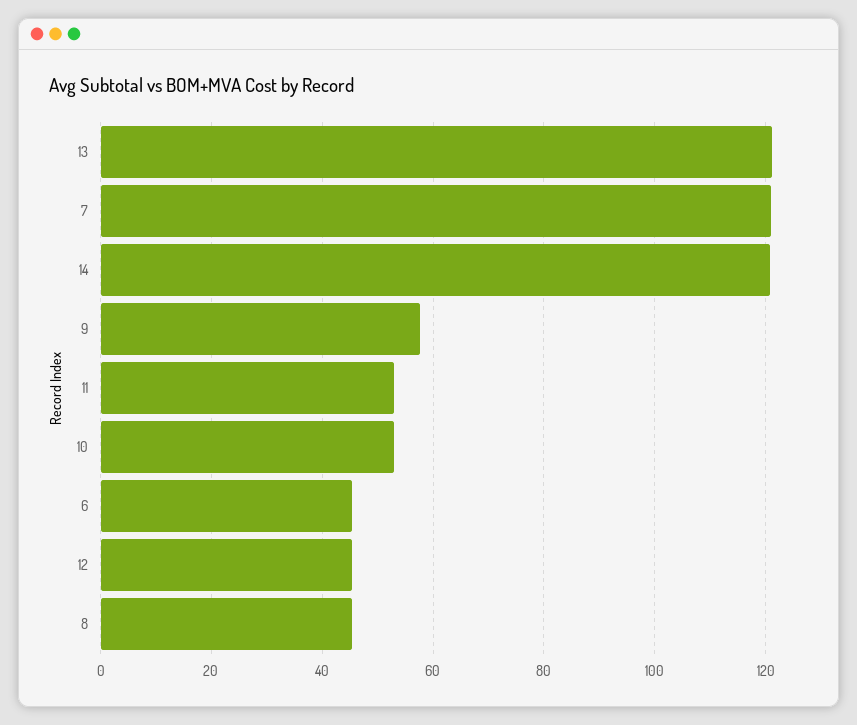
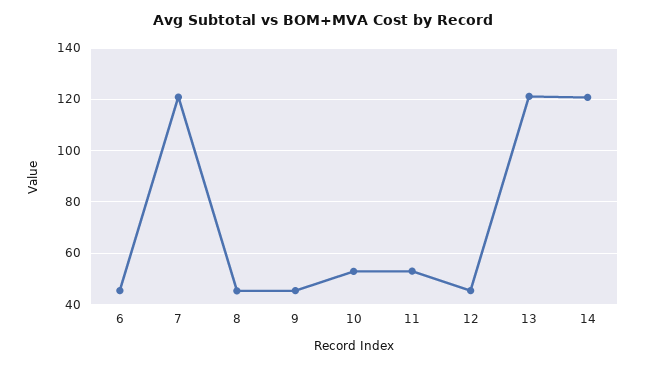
  {
    "13": 122,
    "7": 120,
    "14": 120,
-   "9": 58,
+   "9": 45,
    "11": 54,
    "10": 52,
    "6": 46,
    "12": 46,
    "8": 46
  }

